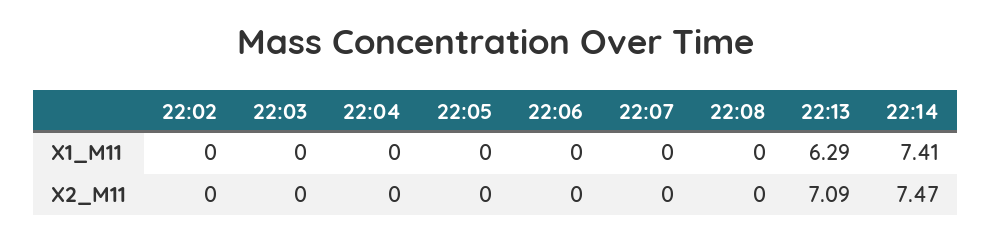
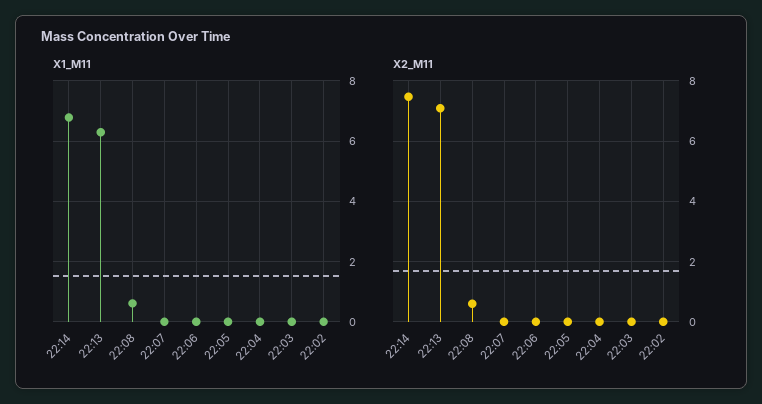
  {
    "X1_M11": {
      "22:02": 0,
      "22:03": 0,
      "22:04": 0,
      "22:05": 0,
      "22:06": 0,
      "22:07": 0,
-     "22:08": 0,
+     "22:08": 0.6,
      "22:13": 6.29,
-     "22:14": 7.41
+     "22:14": 6.8
    },
    "X2_M11": {
      "22:02": 0,
      "22:03": 0,
      "22:04": 0,
      "22:05": 0,
      "22:06": 0,
      "22:07": 0,
-     "22:08": 0,
+     "22:08": 0.6,
      "22:13": 7.09,
      "22:14": 7.47
    }
  }

